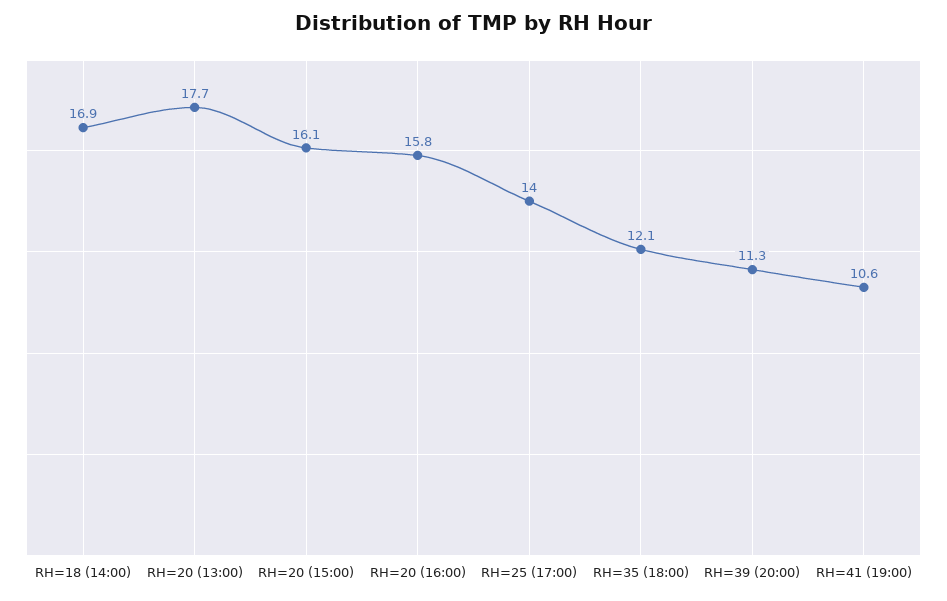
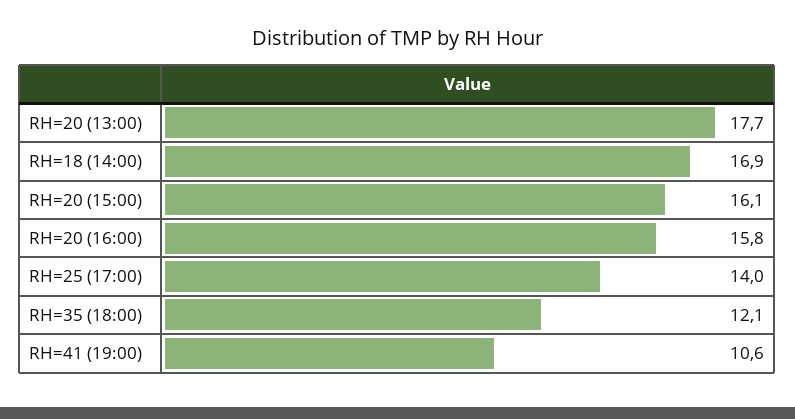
  {
    "RH=18 (14:00)": 16.9,
    "RH=20 (13:00)": 17.7,
    "RH=20 (15:00)": 16.1,
    "RH=20 (16:00)": 15.8,
    "RH=25 (17:00)": 14,
    "RH=35 (18:00)": 12.1,
-   "RH=39 (20:00)": 11.3,
    "RH=41 (19:00)": 10.6
  }

